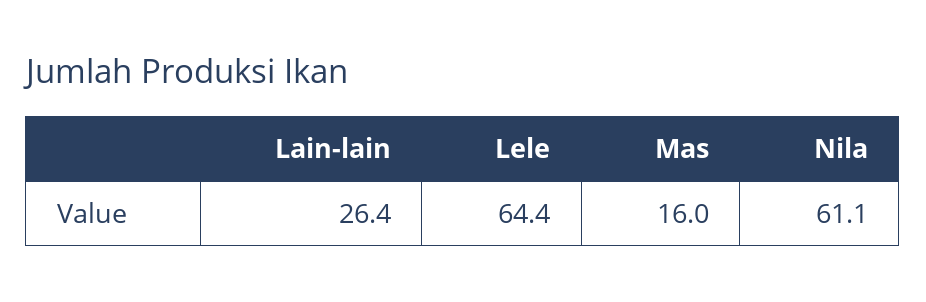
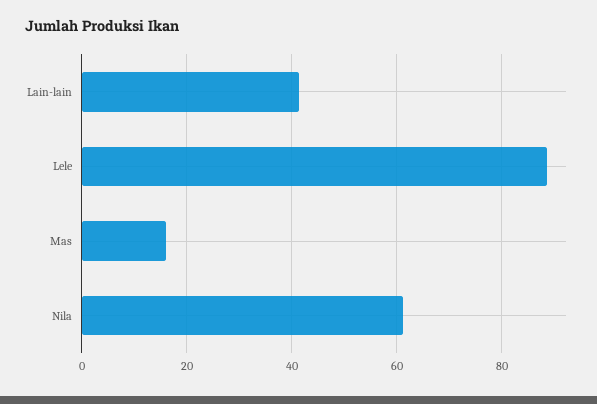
  {
-   "Lain-lain": 26.4,
+   "Lain-lain": 42,
-   "Lele": 64.4,
+   "Lele": 88,
    "Mas": 16,
    "Nila": 61.1
  }

